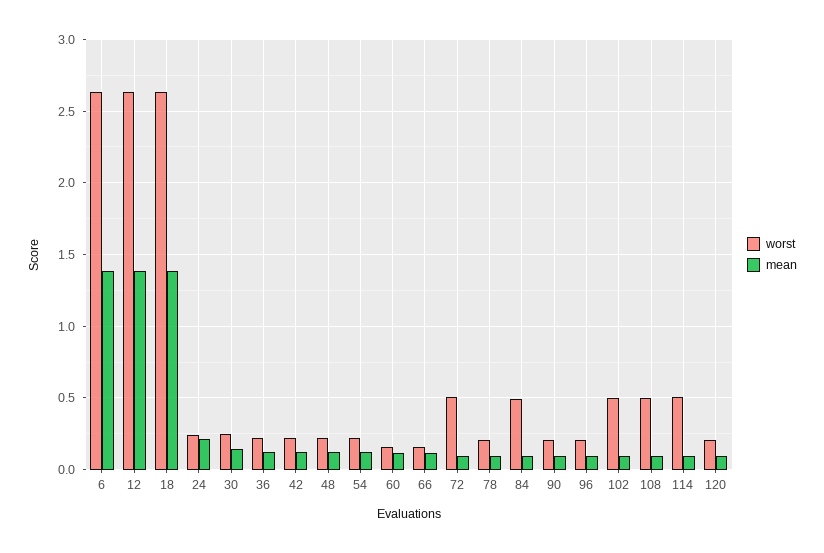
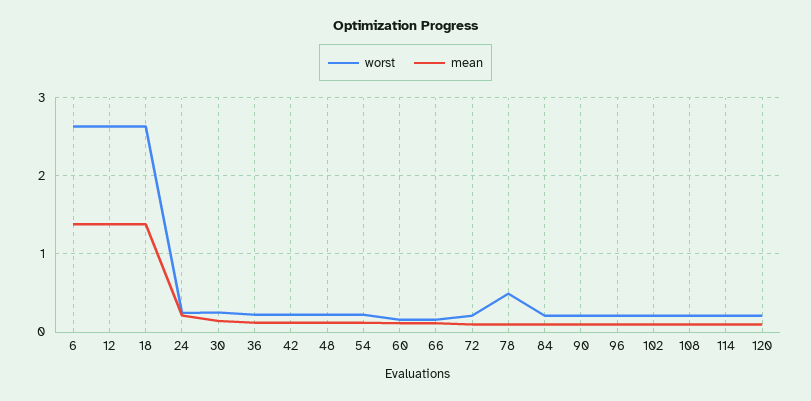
  {
    "worst": {
      "6": 2.65,
      "12": 2.65,
      "18": 2.65,
      "24": 0.25,
      "30": 0.25,
      "36": 0.2,
      "42": 0.2,
      "48": 0.2,
      "54": 0.2,
      "60": 0.15,
      "66": 0.15,
-     "72": 0.5,
+     "72": 0.2,
-     "78": 0.2,
+     "78": 0.5,
-     "84": 0.5,
+     "84": 0.2,
      "90": 0.2,
      "96": 0.2,
-     "102": 0.5,
+     "102": 0.2,
-     "108": 0.5,
+     "108": 0.2,
-     "114": 0.5,
+     "114": 0.2,
      "120": 0.2
    },
    "mean": {
      "6": 1.4,
      "12": 1.4,
      "18": 1.4,
      "24": 0.2,
      "30": 0.15,
      "36": 0.1,
      "42": 0.1,
      "48": 0.1,
      "54": 0.1,
      "60": 0.1,
      "66": 0.1,
      "72": 0.1,
      "78": 0.1,
      "84": 0.1,
      "90": 0.1,
      "96": 0.1,
      "102": 0.1,
      "108": 0.1,
      "114": 0.1,
      "120": 0.1
    }
  }

